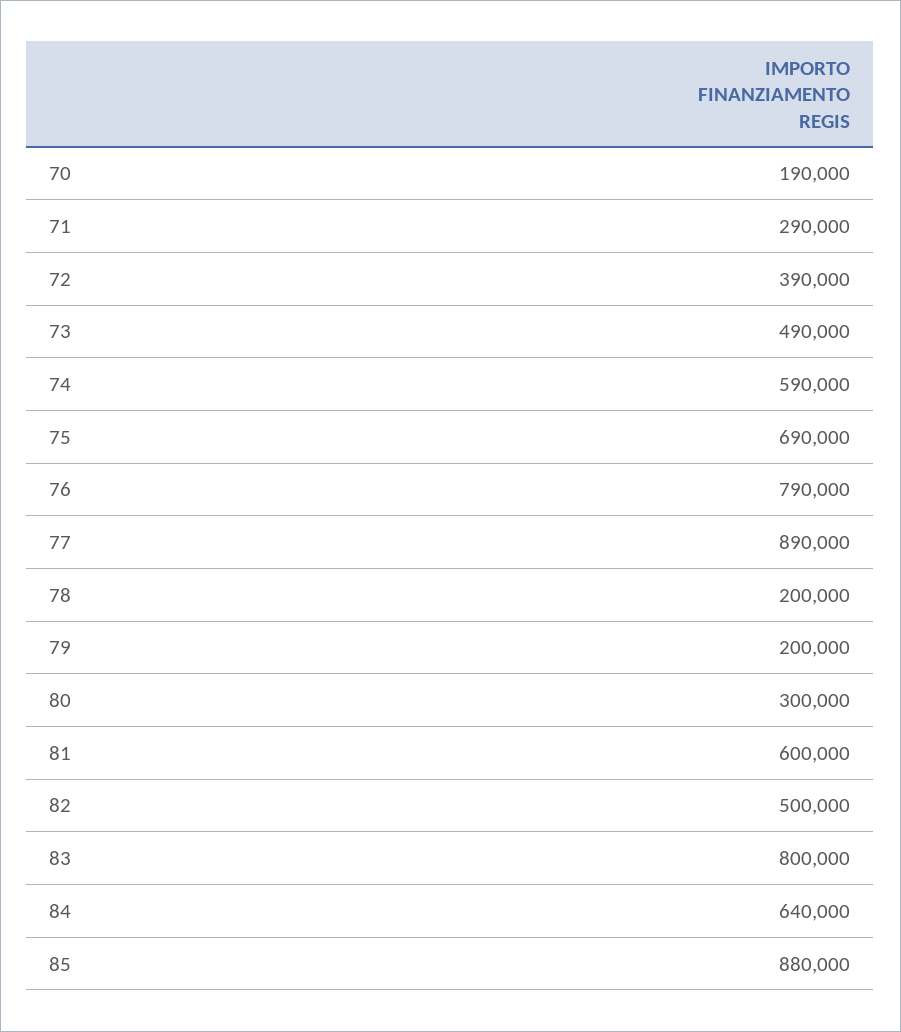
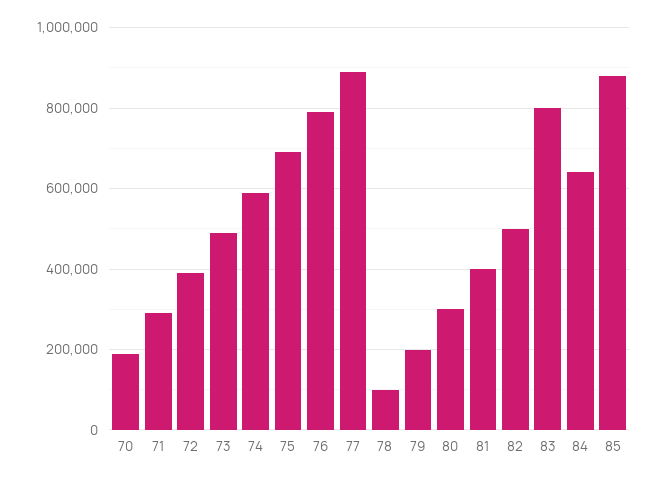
  {
    "70": 190000,
    "71": 290000,
    "72": 390000,
    "73": 490000,
    "74": 590000,
    "75": 690000,
    "76": 790000,
    "77": 890000,
-   "78": 200000,
+   "78": 100000,
    "79": 200000,
    "80": 300000,
-   "81": 600000,
+   "81": 400000,
    "82": 500000,
    "83": 800000,
    "84": 640000,
    "85": 880000
  }

